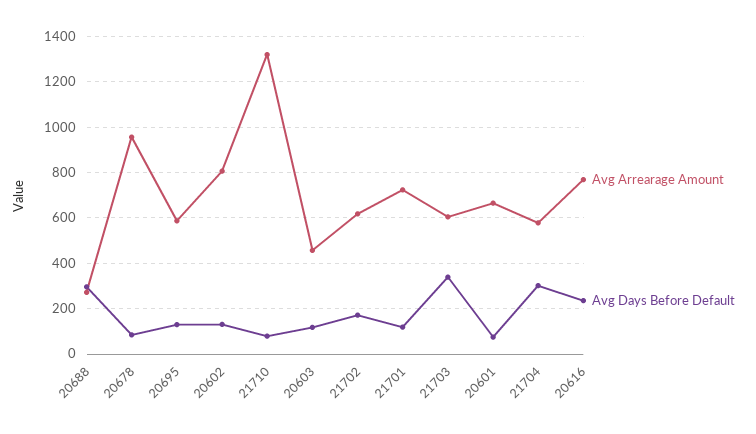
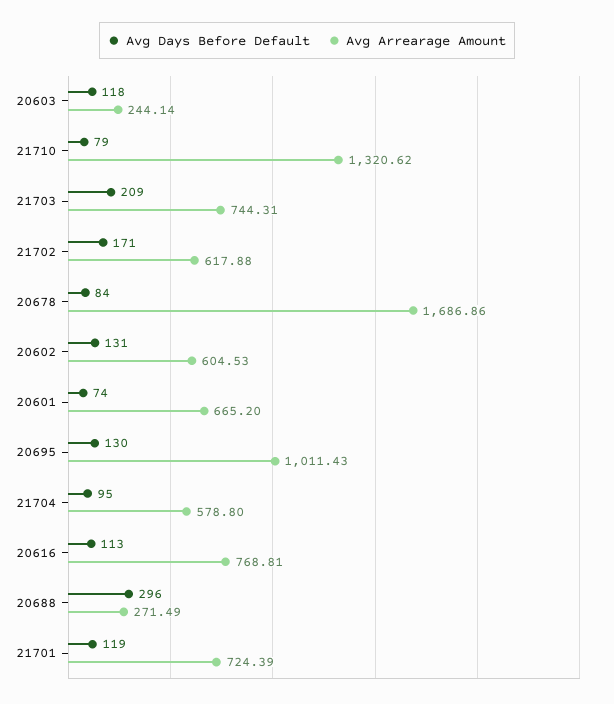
  {
    "Avg Arrearage Amount": {
      "20688": 271.49,
-     "20678": 950,
+     "20678": 1686.86,
-     "20695": 600,
+     "20695": 1011.43,
-     "20602": 800,
+     "20602": 604.53,
      "21710": 1320.62,
-     "20603": 450,
+     "20603": 244.14,
      "21702": 617.88,
      "21701": 724.39,
-     "21703": 600,
+     "21703": 744.31,
      "20601": 665.2,
      "21704": 578.8,
      "20616": 768.81
    },
    "Avg Days Before Default": {
      "20688": 296,
      "20678": 84,
      "20695": 130,
      "20602": 131,
      "21710": 79,
      "20603": 118,
      "21702": 171,
      "21701": 119,
-     "21703": 350,
+     "21703": 209,
      "20601": 74,
-     "21704": 300,
+     "21704": 95,
-     "20616": 250
+     "20616": 113
    }
  }

